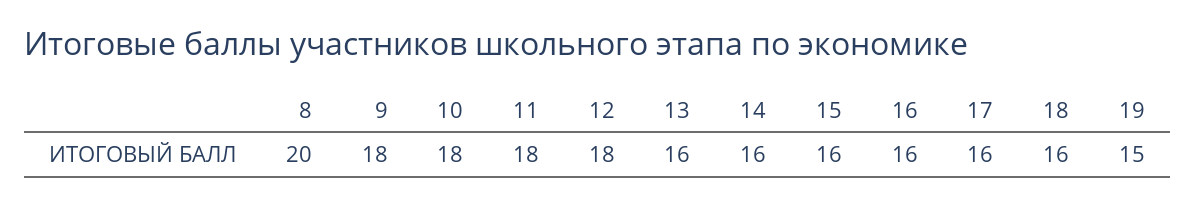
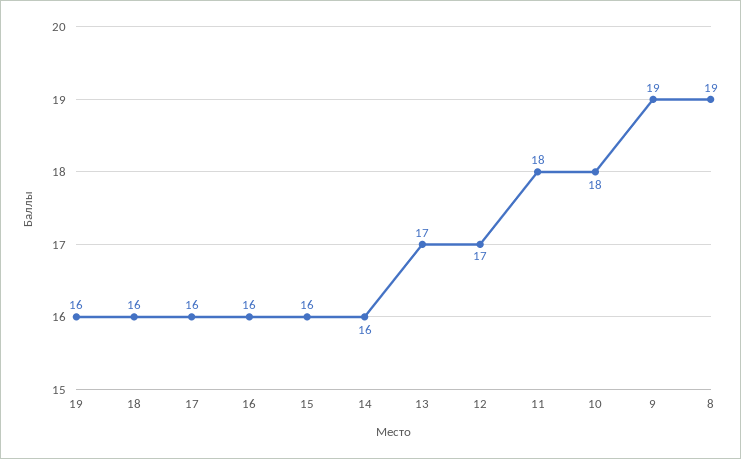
  {
-   "8": 20,
+   "8": 19,
-   "9": 18,
+   "9": 19,
    "10": 18,
    "11": 18,
-   "12": 18,
+   "12": 17,
-   "13": 16,
+   "13": 17,
    "14": 16,
    "15": 16,
    "16": 16,
    "17": 16,
    "18": 16,
-   "19": 15
+   "19": 16
  }

